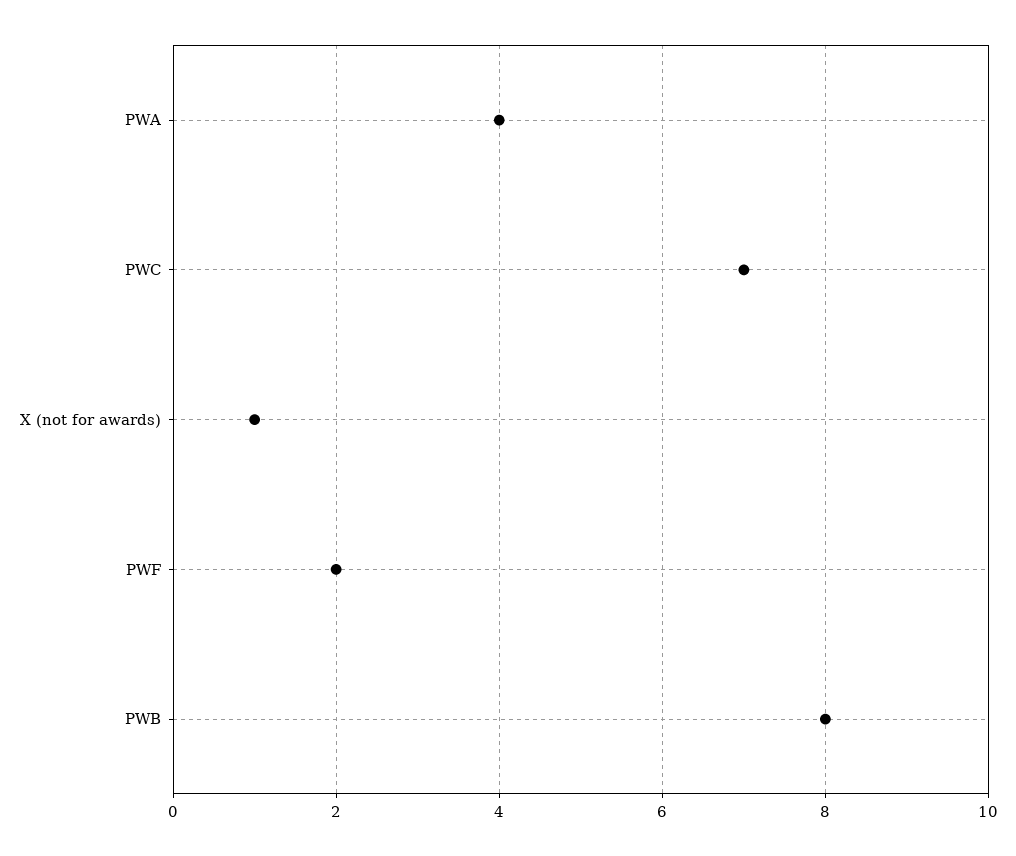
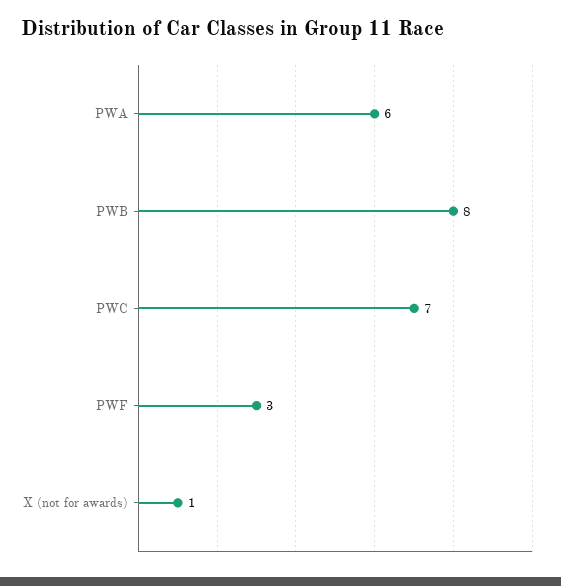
  {
-   "PWA": 4,
+   "PWA": 6,
    "PWC": 7,
    "X (not for awards)": 1,
-   "PWF": 2,
+   "PWF": 3,
    "PWB": 8
  }

